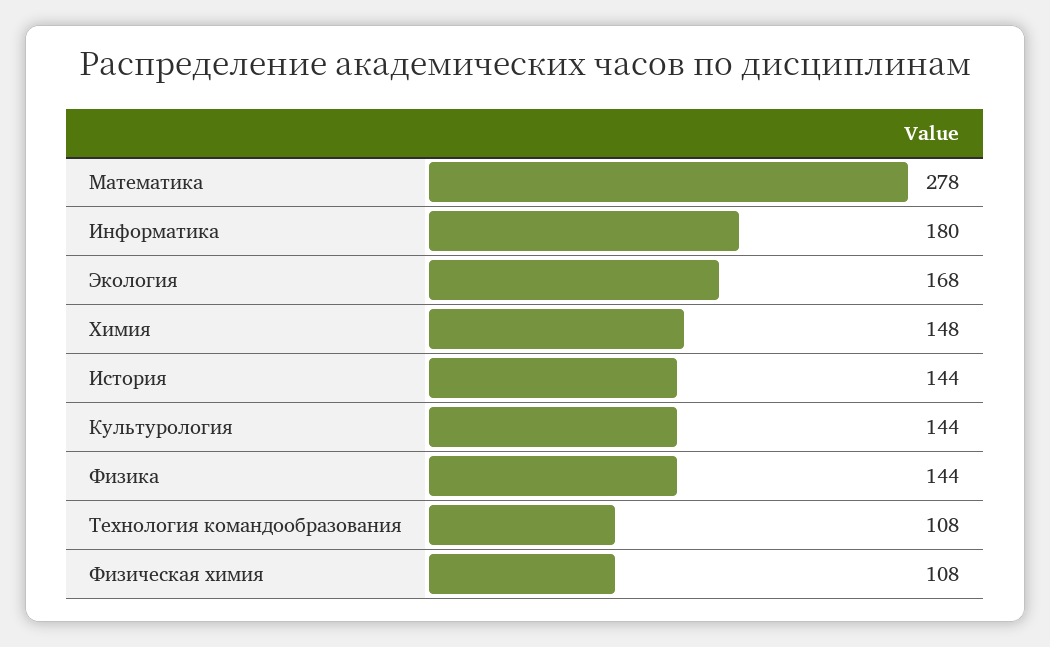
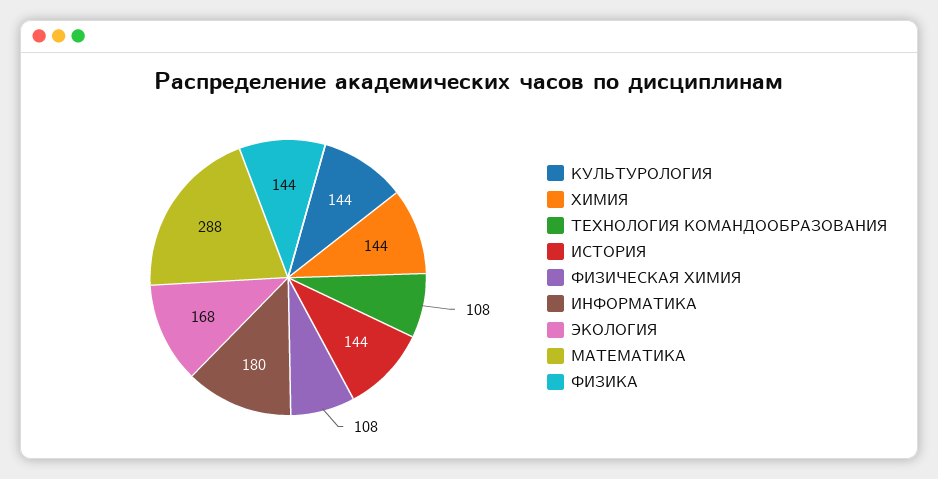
  {
-   "Математика": 278,
+   "Математика": 288,
    "Информатика": 180,
    "Экология": 168,
-   "Химия": 148,
+   "Химия": 144,
    "История": 144,
    "Культурология": 144,
    "Физика": 144,
    "Технология командообразования": 108,
    "Физическая химия": 108
  }

